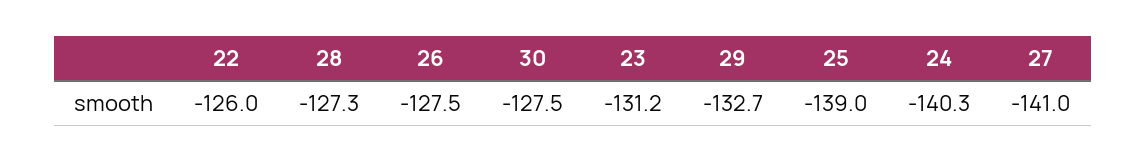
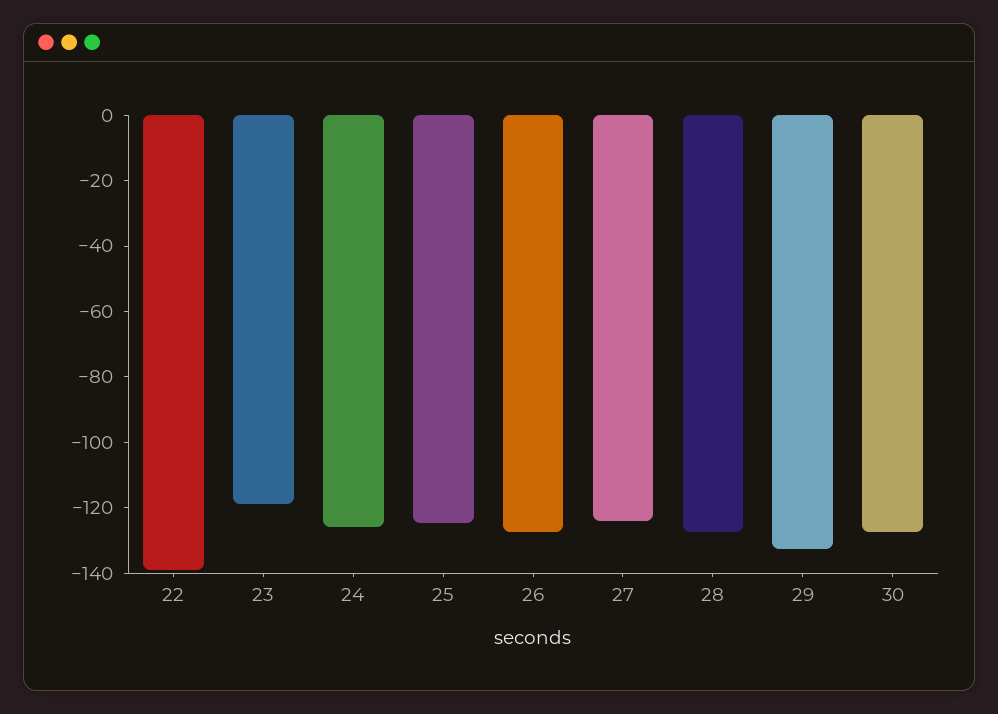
  {
-   "22": -126,
+   "22": -140,
    "28": -127.3,
    "26": -127.5,
    "30": -127.5,
-   "23": -131.2,
+   "23": -120,
    "29": -132.7,
-   "25": -139,
+   "25": -125,
-   "24": -140.3,
+   "24": -125,
-   "27": -141
+   "27": -125
  }

